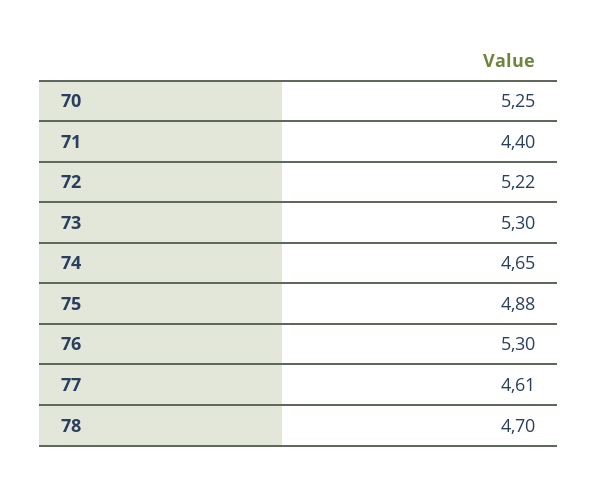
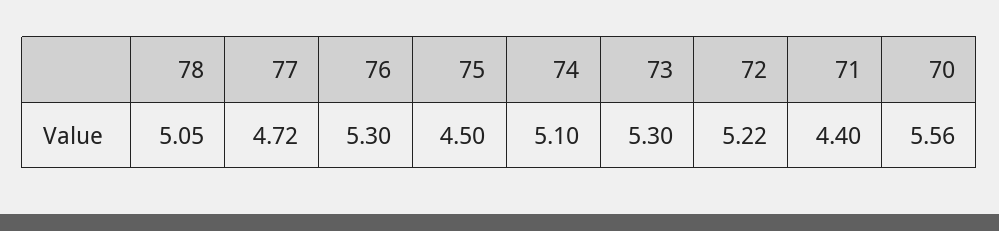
  {
-   "70": 5.25,
+   "70": 5.56,
    "71": 4.4,
    "72": 5.22,
    "73": 5.3,
-   "74": 4.65,
+   "74": 5.1,
-   "75": 4.88,
+   "75": 4.5,
    "76": 5.3,
-   "77": 4.61,
+   "77": 4.72,
-   "78": 4.7
+   "78": 5.05
  }

